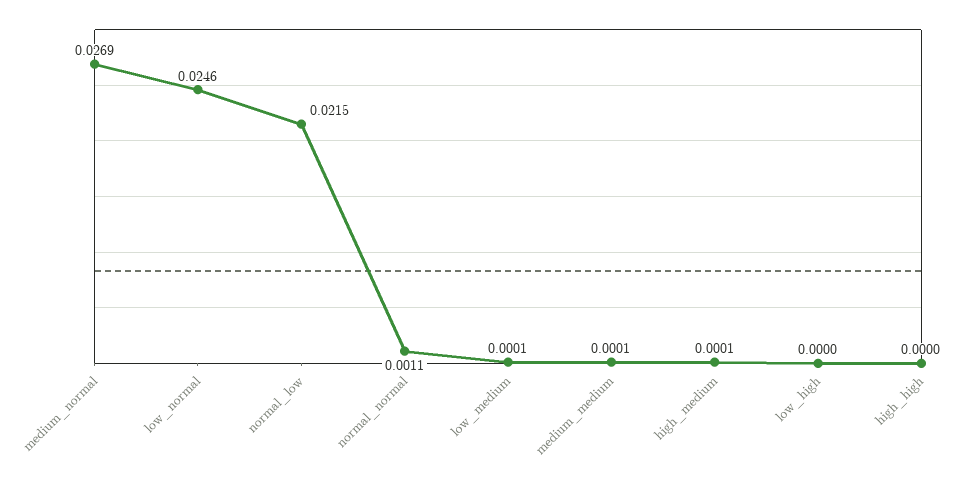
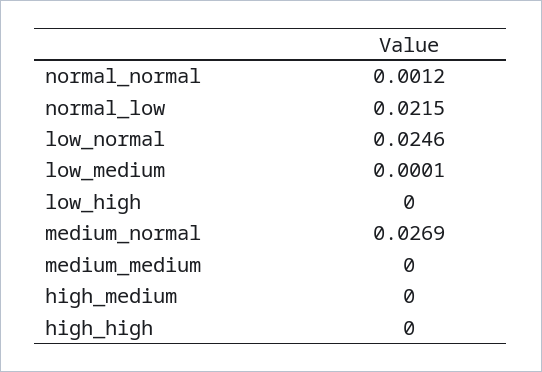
  {
    "medium_normal": 0.0269,
    "low_normal": 0.0246,
    "normal_low": 0.0215,
-   "normal_normal": 0.0011,
+   "normal_normal": 0.0012,
    "low_medium": 0.0001,
-   "medium_medium": 0.0001,
+   "medium_medium": 0,
-   "high_medium": 0.0001,
+   "high_medium": 0,
    "low_high": 0,
    "high_high": 0
  }

